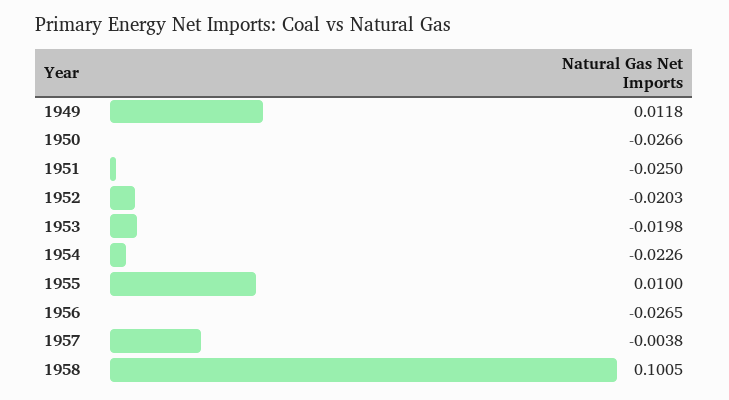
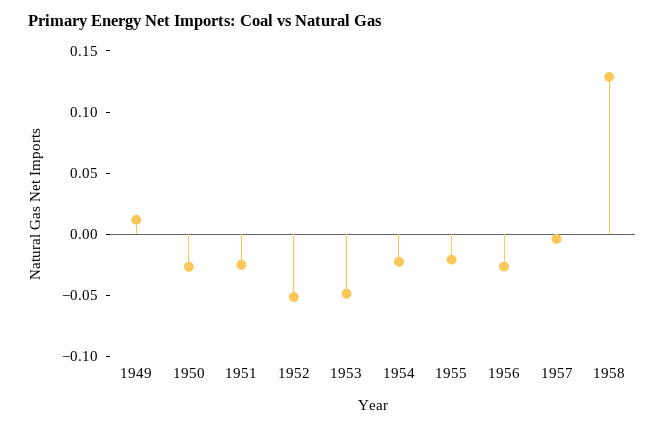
  {
    "1949": 0.0118,
    "1950": -0.0266,
    "1951": -0.025,
-   "1952": -0.0203,
+   "1952": -0.05,
-   "1953": -0.0198,
+   "1953": -0.05,
    "1954": -0.0226,
-   "1955": 0.01,
+   "1955": -0.02,
    "1956": -0.0265,
    "1957": -0.0038,
-   "1958": 0.1005
+   "1958": 0.13
  }

